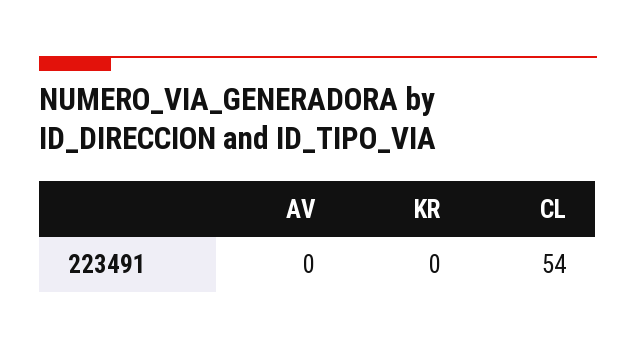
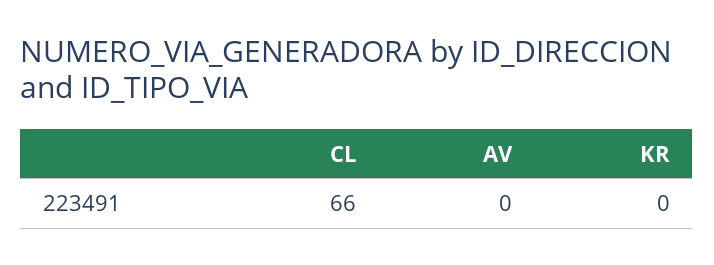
  {
    "AV": 0,
    "KR": 0,
-   "CL": 54
+   "CL": 66
  }

